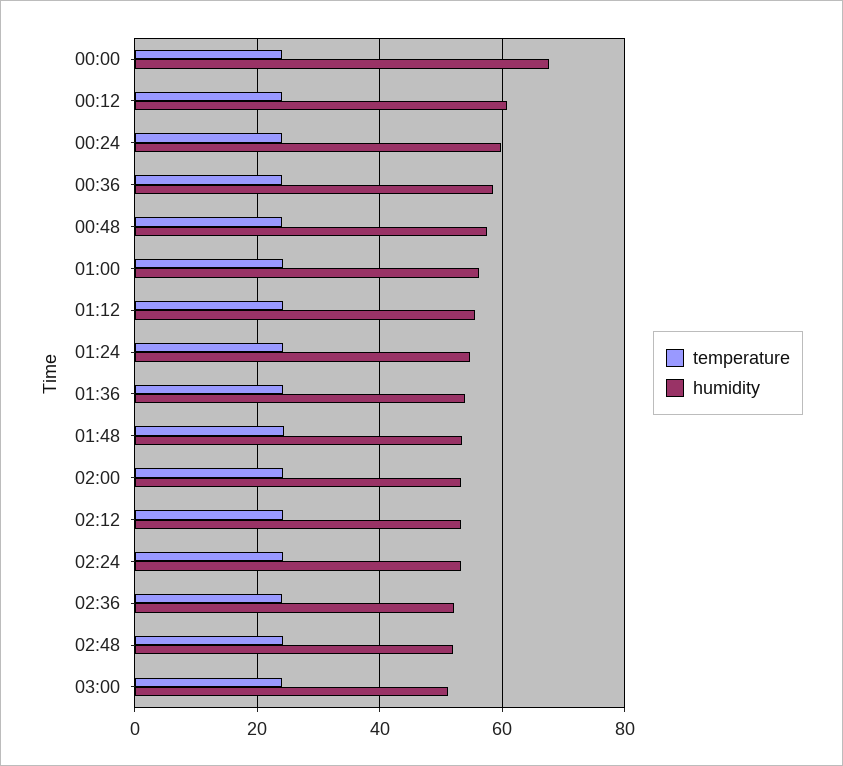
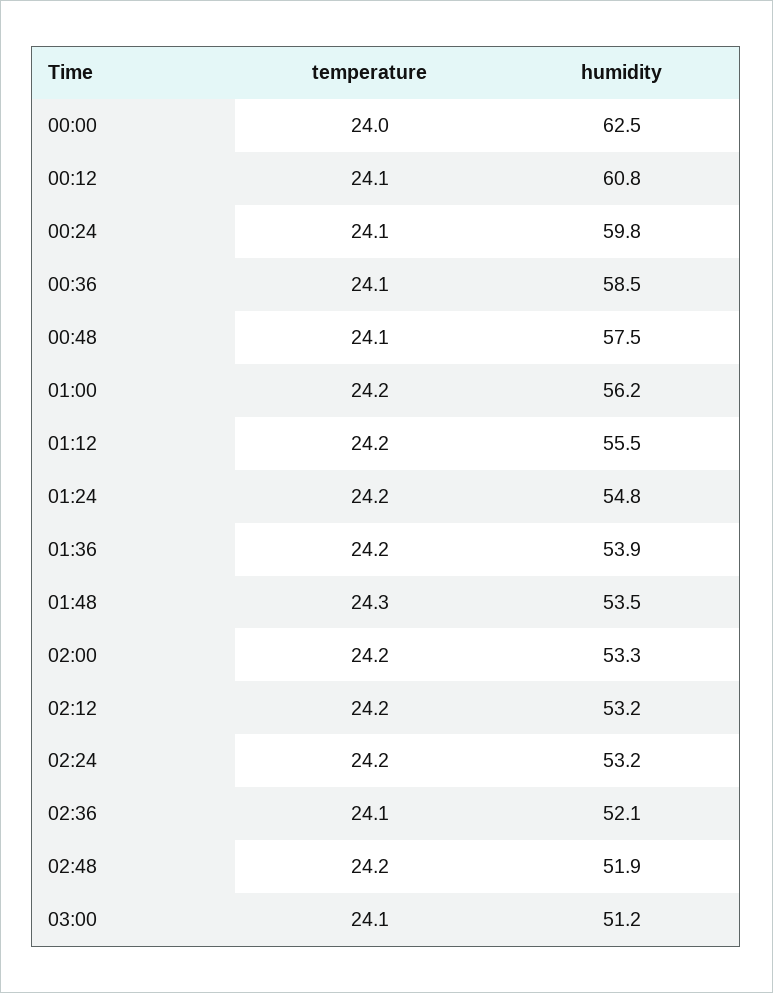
  {
    "temperature": {
      "00:00": 24,
      "00:12": 24.1,
      "00:24": 24.1,
      "00:36": 24.1,
      "00:48": 24.1,
      "01:00": 24.2,
      "01:12": 24.2,
      "01:24": 24.2,
      "01:36": 24.2,
      "01:48": 24.3,
      "02:00": 24.2,
      "02:12": 24.2,
      "02:24": 24.2,
      "02:36": 24.1,
      "02:48": 24.2,
      "03:00": 24.1
    },
    "humidity": {
-     "00:00": 68,
+     "00:00": 62.5,
      "00:12": 60.8,
      "00:24": 59.8,
      "00:36": 58.5,
      "00:48": 57.5,
      "01:00": 56.2,
      "01:12": 55.5,
      "01:24": 54.8,
      "01:36": 53.9,
      "01:48": 53.5,
      "02:00": 53.3,
      "02:12": 53.2,
      "02:24": 53.2,
      "02:36": 52.1,
      "02:48": 51.9,
      "03:00": 51.2
    }
  }

